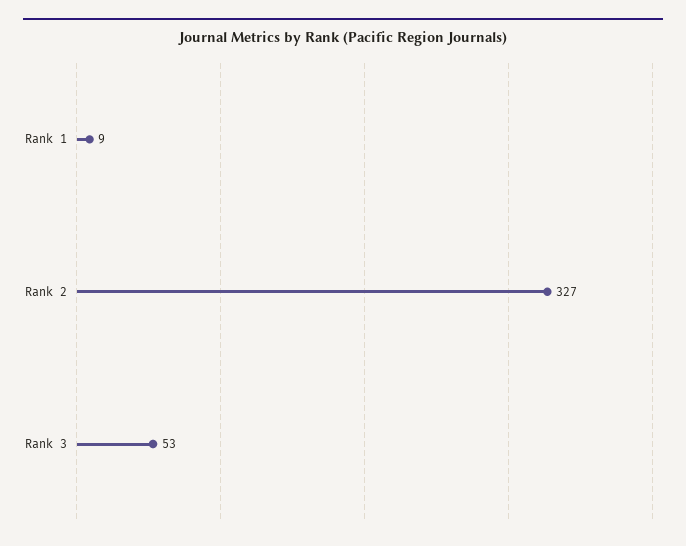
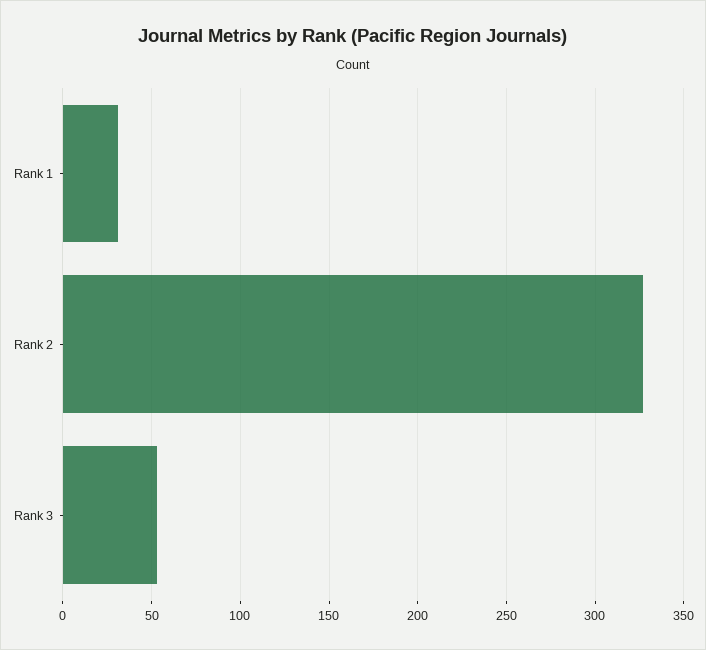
  {
-   "Rank 1": 9,
+   "Rank 1": 30,
    "Rank 2": 327,
    "Rank 3": 53
  }

